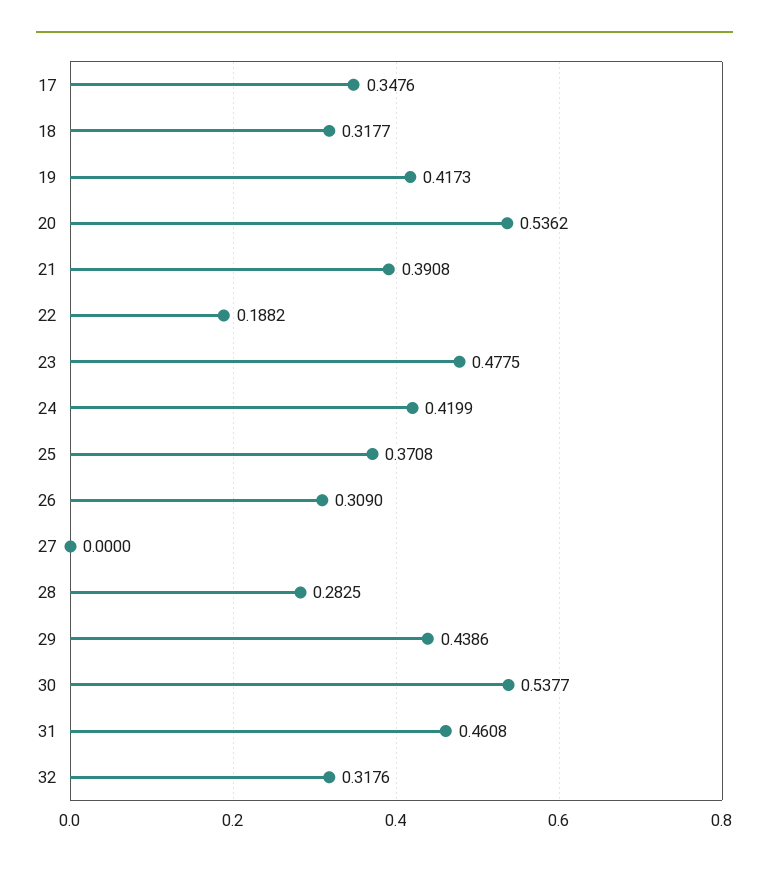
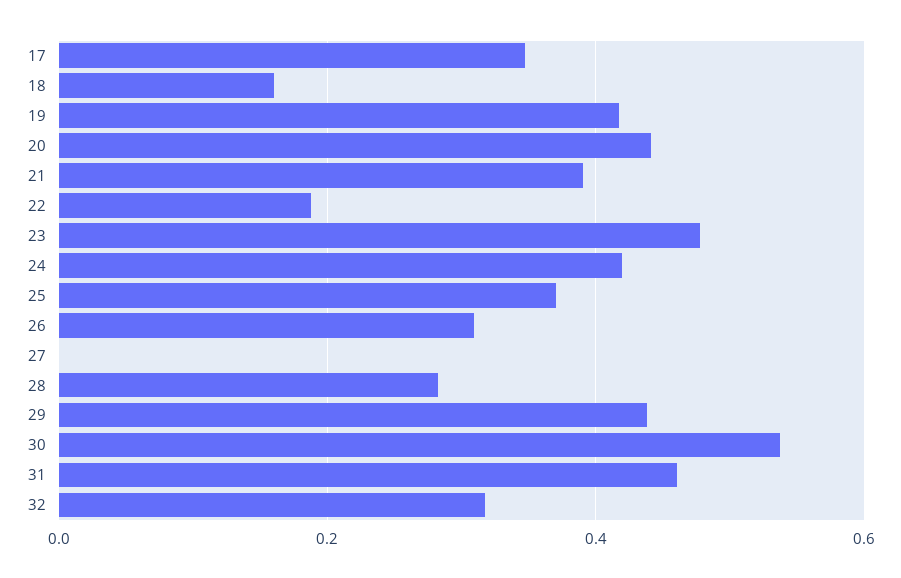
  {
    "17": 0.3476,
-   "18": 0.3177,
+   "18": 0.16,
    "19": 0.4173,
-   "20": 0.5362,
+   "20": 0.44,
    "21": 0.3908,
    "22": 0.1882,
    "23": 0.4775,
    "24": 0.4199,
    "25": 0.3708,
    "26": 0.309,
    "27": 0,
    "28": 0.2825,
    "29": 0.4386,
    "30": 0.5377,
    "31": 0.4608,
    "32": 0.3176
  }

